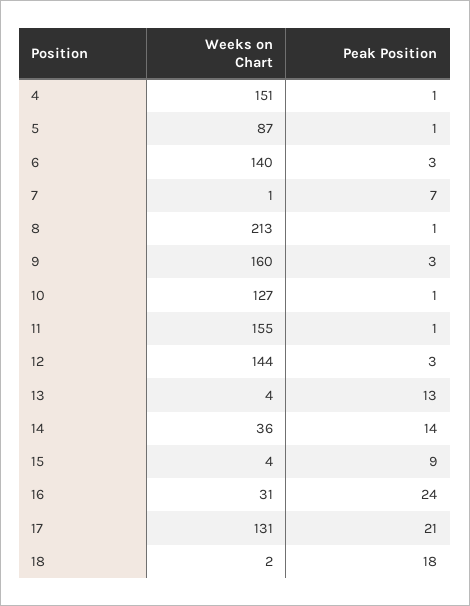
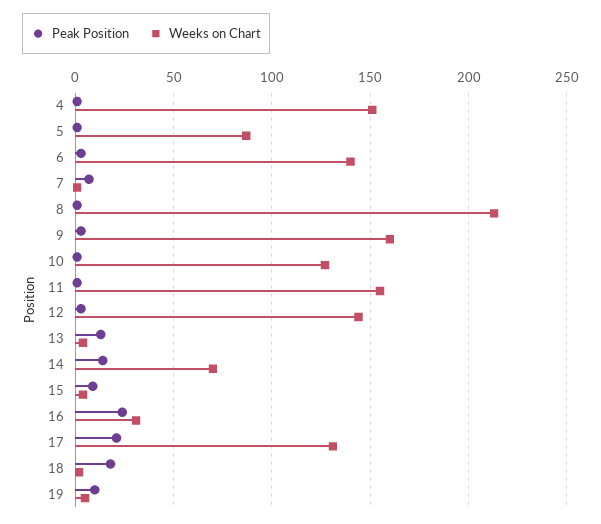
  {
    "Weeks on Chart": {
      "4": 151,
      "5": 87,
      "6": 140,
      "7": 1,
      "8": 213,
      "9": 160,
      "10": 127,
      "11": 155,
      "12": 144,
      "13": 4,
-     "14": 36,
+     "14": 70,
      "15": 4,
      "16": 31,
      "17": 131,
-     "18": 2
+     "18": 2,
+     "19": 5
    },
    "Peak Position": {
      "4": 1,
      "5": 1,
      "6": 3,
      "7": 7,
      "8": 1,
      "9": 3,
      "10": 1,
      "11": 1,
      "12": 3,
      "13": 13,
      "14": 14,
      "15": 9,
      "16": 24,
      "17": 21,
-     "18": 18
+     "18": 18,
+     "19": 10
    }
  }

